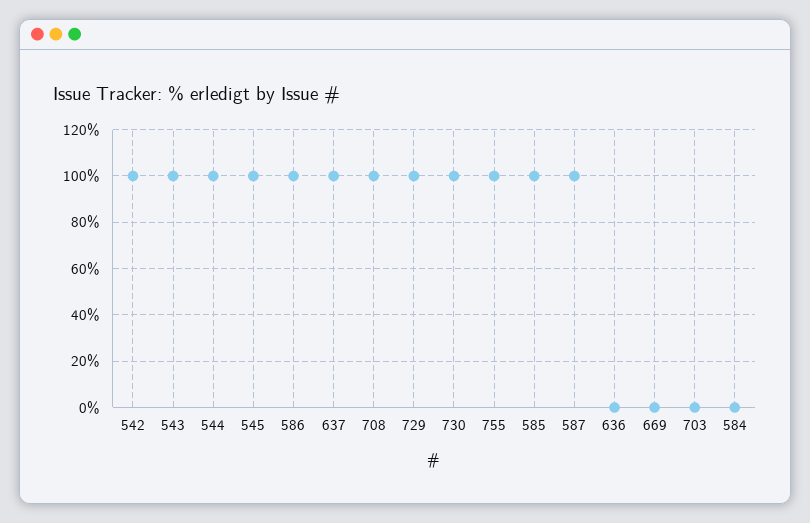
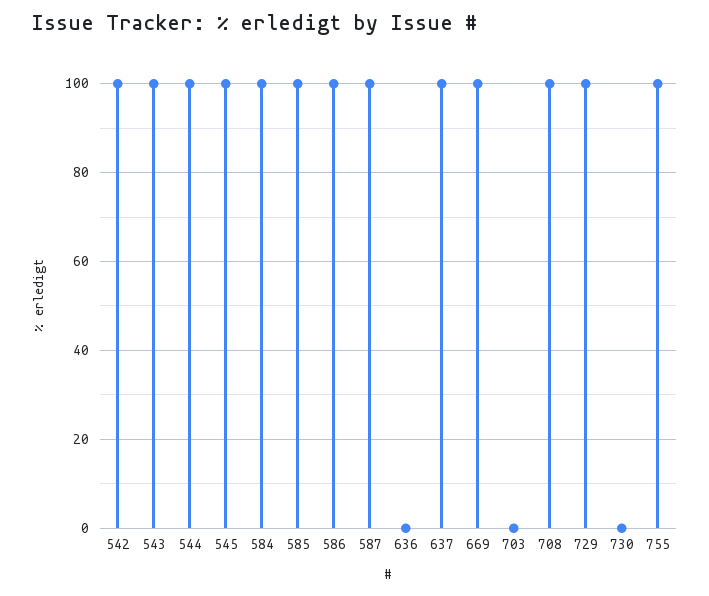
  {
    "542": 100,
    "543": 100,
    "544": 100,
    "545": 100,
    "586": 100,
    "637": 100,
    "708": 100,
    "729": 100,
-   "730": 100,
+   "730": 0,
    "755": 100,
    "585": 100,
    "587": 100,
    "636": 0,
-   "669": 0,
+   "669": 100,
    "703": 0,
-   "584": 0
+   "584": 100
  }

